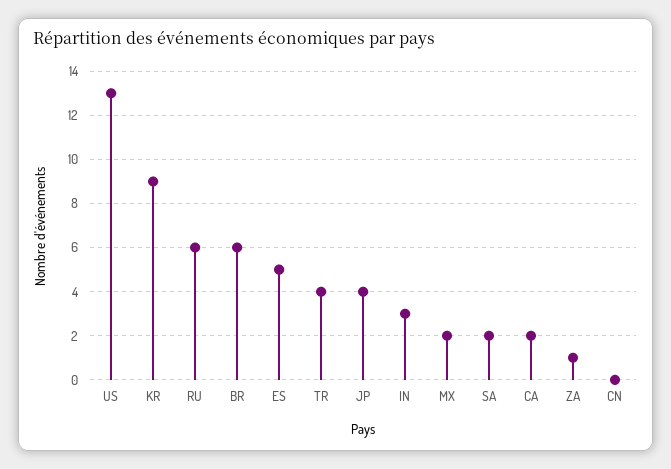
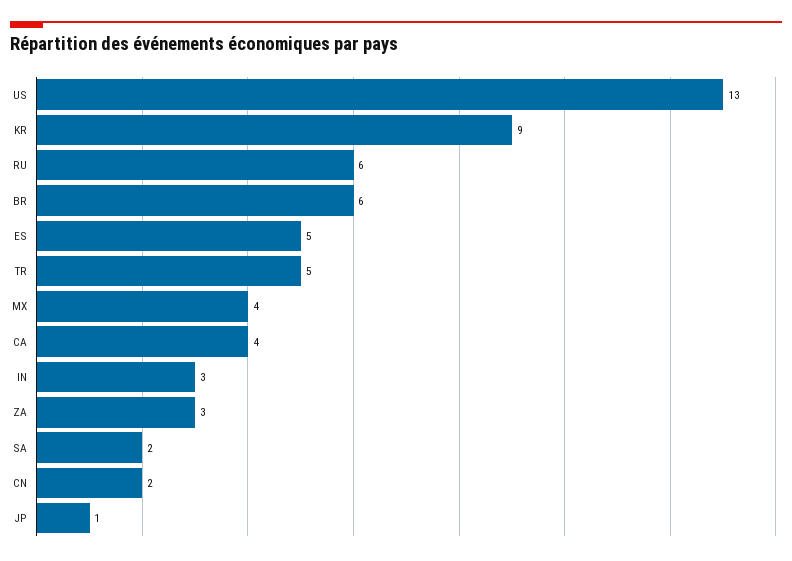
  {
    "US": 13,
    "KR": 9,
    "RU": 6,
    "BR": 6,
    "ES": 5,
-   "TR": 4,
+   "TR": 5,
-   "JP": 4,
+   "JP": 1,
    "IN": 3,
-   "MX": 2,
+   "MX": 4,
    "SA": 2,
-   "CA": 2,
+   "CA": 4,
-   "ZA": 1,
+   "ZA": 3,
-   "CN": 0
+   "CN": 2
  }

